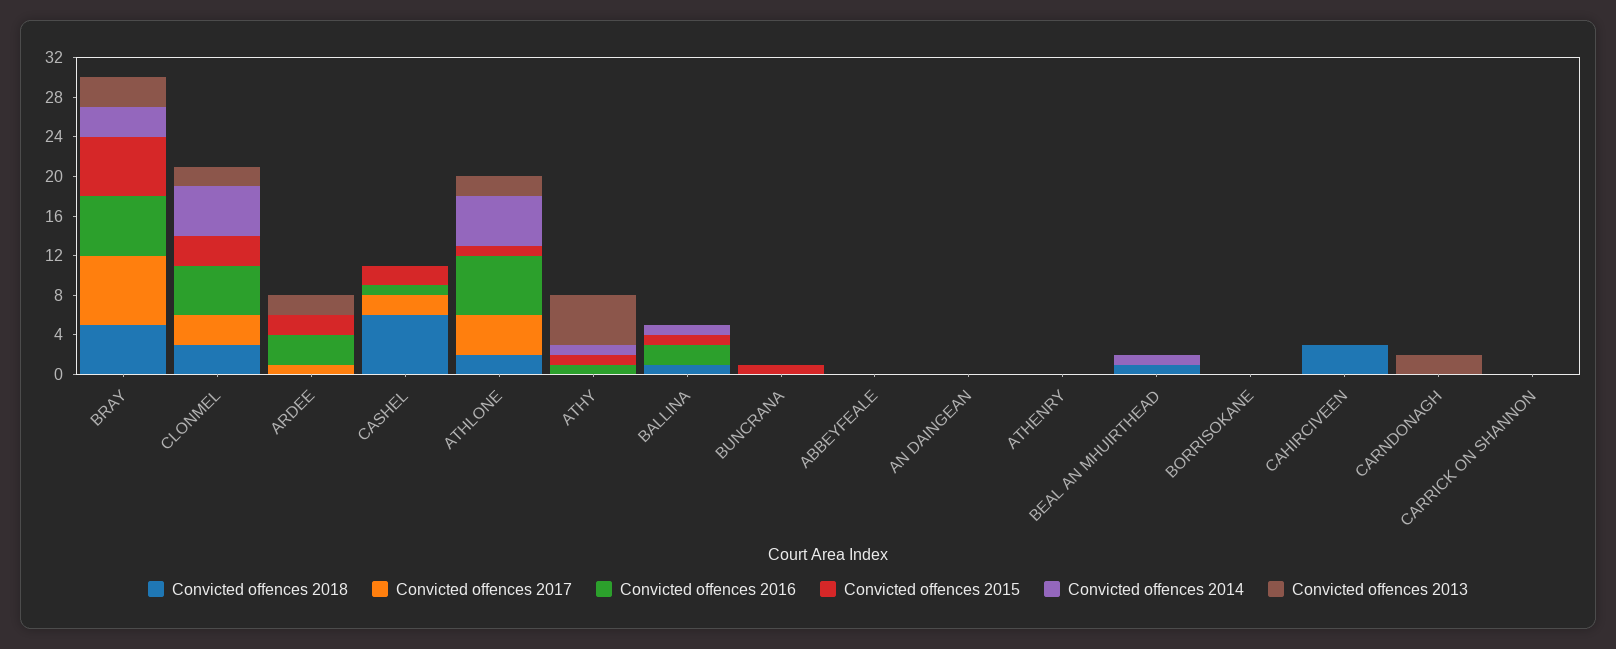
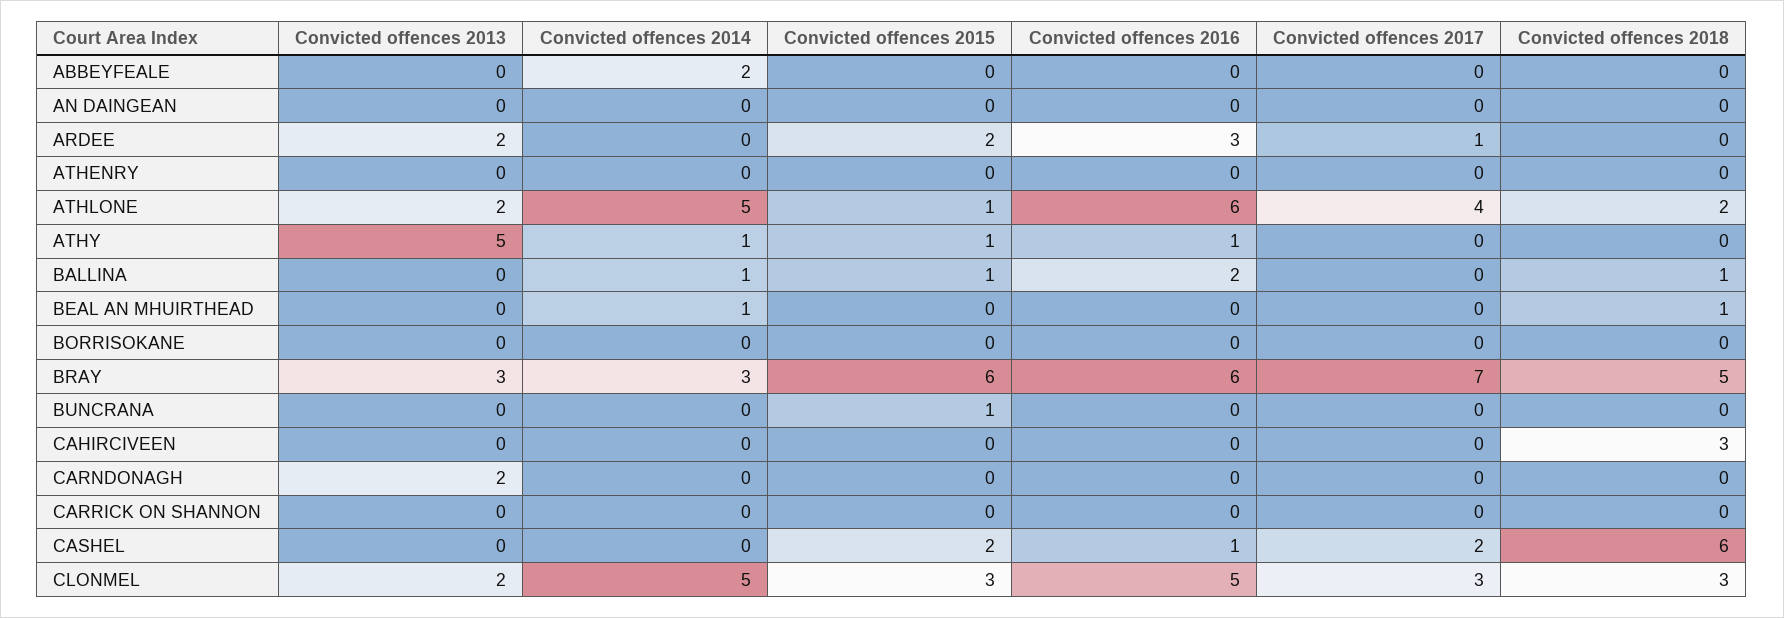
  {
    "Convicted offences 2018": {
      "BRAY": 5,
      "CLONMEL": 3,
      "ARDEE": 0,
      "CASHEL": 6,
      "ATHLONE": 2,
      "ATHY": 0,
      "BALLINA": 1,
      "BUNCRANA": 0,
      "ABBEYFEALE": 0,
      "AN DAINGEAN": 0,
      "ATHENRY": 0,
      "BEAL AN MHUIRTHEAD": 1,
      "BORRISOKANE": 0,
      "CAHIRCIVEEN": 3,
      "CARNDONAGH": 0,
      "CARRICK ON SHANNON": 0
    },
    "Convicted offences 2017": {
      "BRAY": 7,
      "CLONMEL": 3,
      "ARDEE": 1,
      "CASHEL": 2,
      "ATHLONE": 4,
      "ATHY": 0,
      "BALLINA": 0,
      "BUNCRANA": 0,
      "ABBEYFEALE": 0,
      "AN DAINGEAN": 0,
      "ATHENRY": 0,
      "BEAL AN MHUIRTHEAD": 0,
      "BORRISOKANE": 0,
      "CAHIRCIVEEN": 0,
      "CARNDONAGH": 0,
      "CARRICK ON SHANNON": 0
    },
    "Convicted offences 2016": {
      "BRAY": 6,
      "CLONMEL": 5,
      "ARDEE": 3,
      "CASHEL": 1,
      "ATHLONE": 6,
      "ATHY": 1,
      "BALLINA": 2,
      "BUNCRANA": 0,
      "ABBEYFEALE": 0,
      "AN DAINGEAN": 0,
      "ATHENRY": 0,
      "BEAL AN MHUIRTHEAD": 0,
      "BORRISOKANE": 0,
      "CAHIRCIVEEN": 0,
      "CARNDONAGH": 0,
      "CARRICK ON SHANNON": 0
    },
    "Convicted offences 2015": {
      "BRAY": 6,
      "CLONMEL": 3,
      "ARDEE": 2,
      "CASHEL": 2,
      "ATHLONE": 1,
      "ATHY": 1,
      "BALLINA": 1,
      "BUNCRANA": 1,
      "ABBEYFEALE": 0,
      "AN DAINGEAN": 0,
      "ATHENRY": 0,
      "BEAL AN MHUIRTHEAD": 0,
      "BORRISOKANE": 0,
      "CAHIRCIVEEN": 0,
      "CARNDONAGH": 0,
      "CARRICK ON SHANNON": 0
    },
    "Convicted offences 2014": {
      "BRAY": 3,
      "CLONMEL": 5,
      "ARDEE": 0,
      "CASHEL": 0,
      "ATHLONE": 5,
      "ATHY": 1,
      "BALLINA": 1,
      "BUNCRANA": 0,
-     "ABBEYFEALE": 0,
+     "ABBEYFEALE": 2,
      "AN DAINGEAN": 0,
      "ATHENRY": 0,
      "BEAL AN MHUIRTHEAD": 1,
      "BORRISOKANE": 0,
      "CAHIRCIVEEN": 0,
      "CARNDONAGH": 0,
      "CARRICK ON SHANNON": 0
    },
    "Convicted offences 2013": {
      "BRAY": 3,
      "CLONMEL": 2,
      "ARDEE": 2,
      "CASHEL": 0,
      "ATHLONE": 2,
      "ATHY": 5,
      "BALLINA": 0,
      "BUNCRANA": 0,
      "ABBEYFEALE": 0,
      "AN DAINGEAN": 0,
      "ATHENRY": 0,
      "BEAL AN MHUIRTHEAD": 0,
      "BORRISOKANE": 0,
      "CAHIRCIVEEN": 0,
      "CARNDONAGH": 2,
      "CARRICK ON SHANNON": 0
    }
  }

